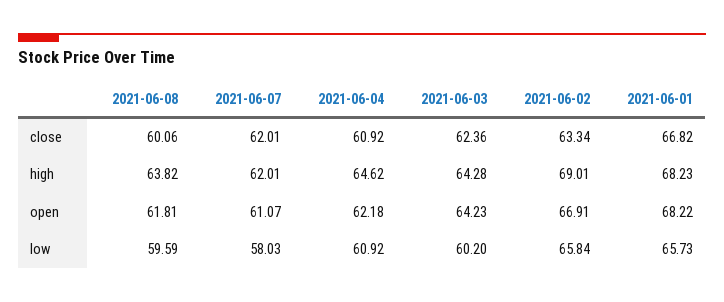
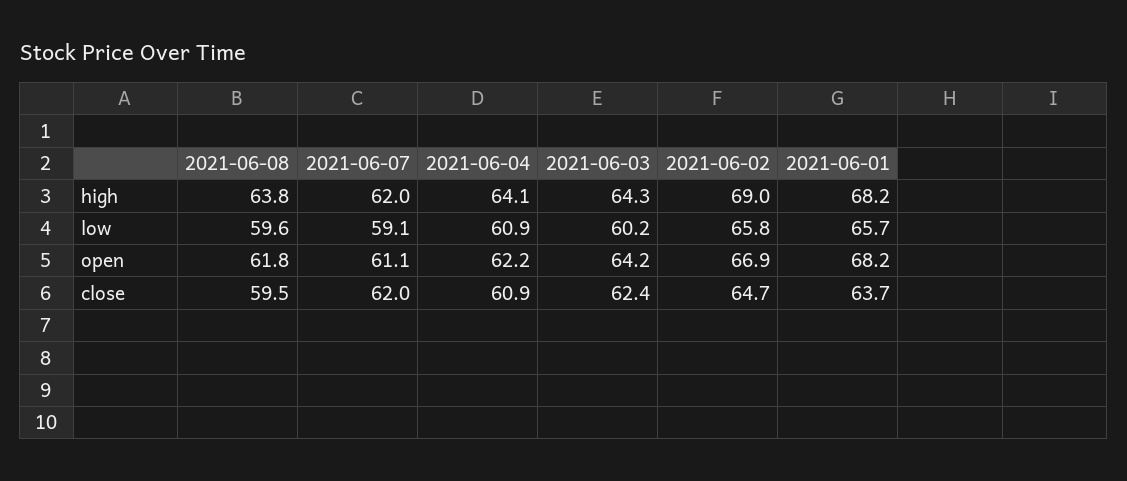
  {
    "2021-06-08": {
-     "close": 60.06,
+     "close": 59.5,
      "high": 63.82,
      "open": 61.81,
      "low": 59.59
    },
    "2021-06-07": {
      "close": 62.01,
      "high": 62.01,
      "open": 61.07,
-     "low": 58.03
+     "low": 59.1
    },
    "2021-06-04": {
      "close": 60.92,
-     "high": 64.62,
+     "high": 64.1,
      "open": 62.18,
      "low": 60.92
    },
    "2021-06-03": {
      "close": 62.36,
      "high": 64.28,
      "open": 64.23,
      "low": 60.2
    },
    "2021-06-02": {
-     "close": 63.34,
+     "close": 64.7,
      "high": 69.01,
      "open": 66.91,
      "low": 65.84
    },
    "2021-06-01": {
-     "close": 66.82,
+     "close": 63.7,
      "high": 68.23,
      "open": 68.22,
      "low": 65.73
    }
  }

